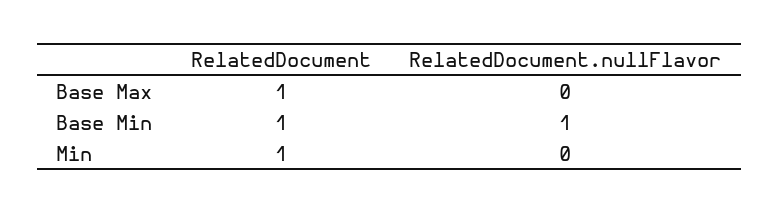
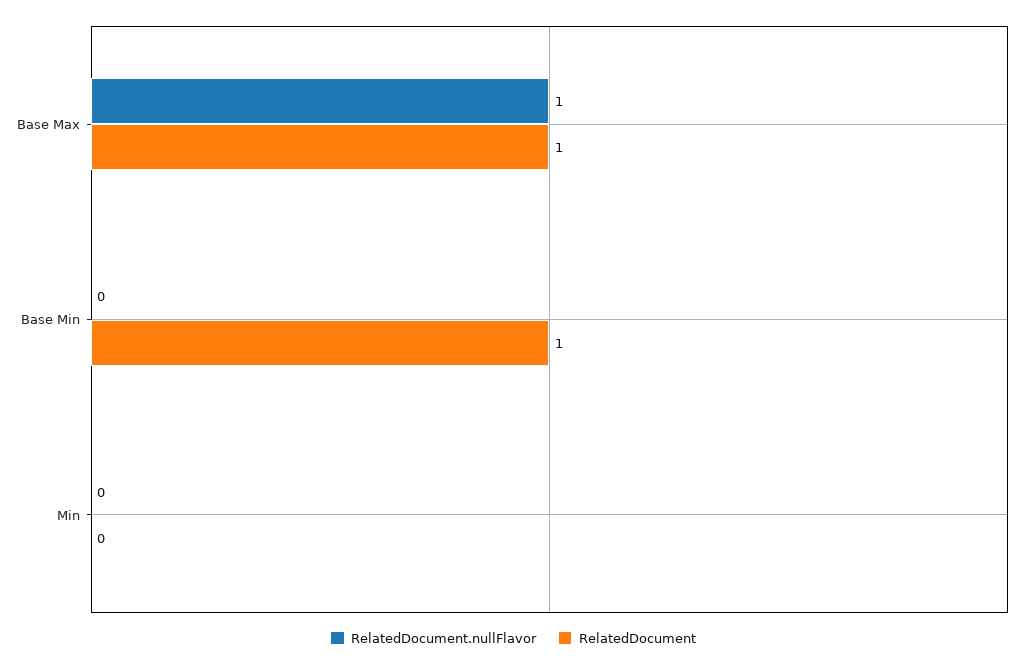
  {
    "RelatedDocument": {
      "Base Max": 1,
      "Base Min": 1,
-     "Min": 1
+     "Min": 0
    },
    "RelatedDocument.nullFlavor": {
-     "Base Max": 0,
+     "Base Max": 1,
-     "Base Min": 1,
+     "Base Min": 0,
      "Min": 0
    }
  }

